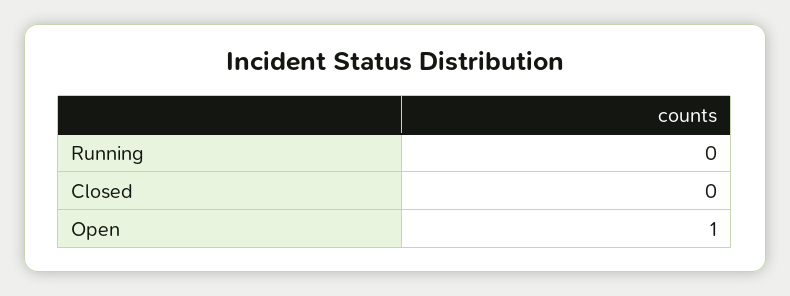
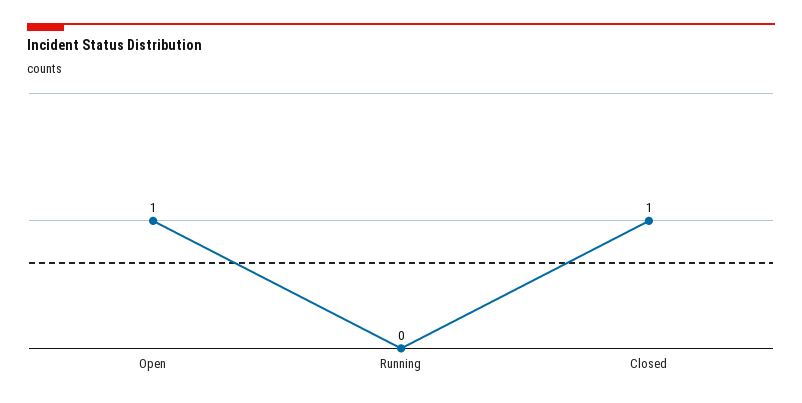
  {
    "Running": 0,
-   "Closed": 0,
+   "Closed": 1,
    "Open": 1
  }

